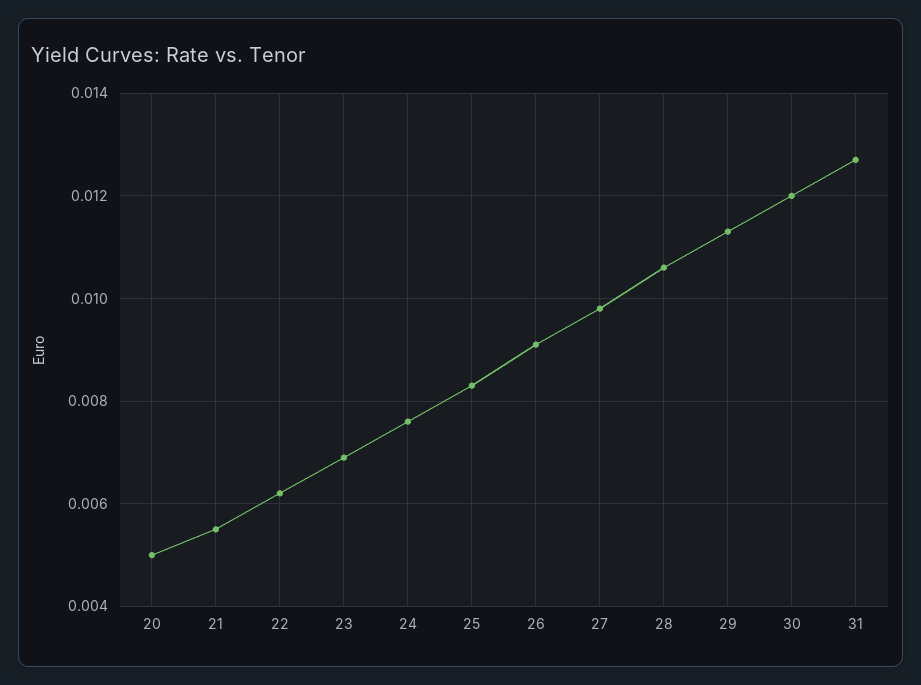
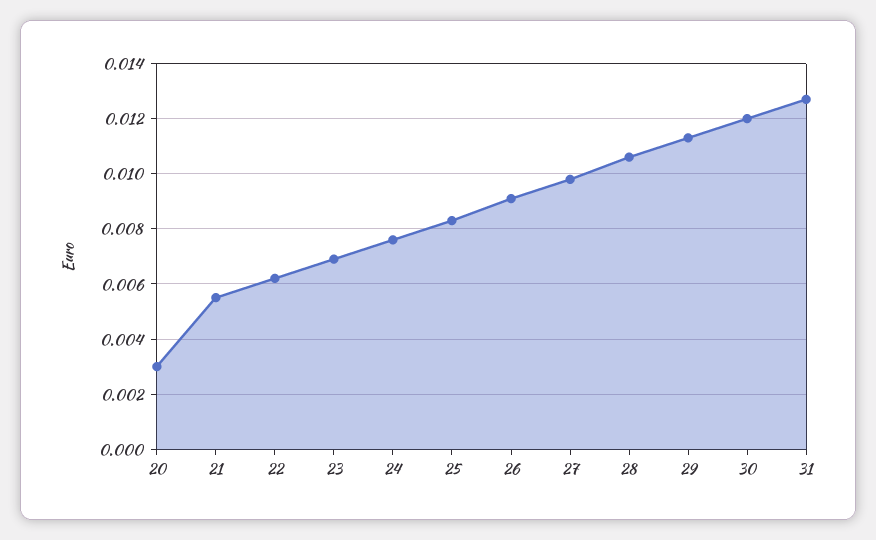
  {
-   "20": 0.005,
+   "20": 0.003,
    "21": 0.0055,
    "22": 0.006,
    "23": 0.007,
    "24": 0.0075,
    "25": 0.0085,
    "26": 0.009,
    "27": 0.01,
    "28": 0.0105,
    "29": 0.0115,
    "30": 0.012,
    "31": 0.0125
  }

